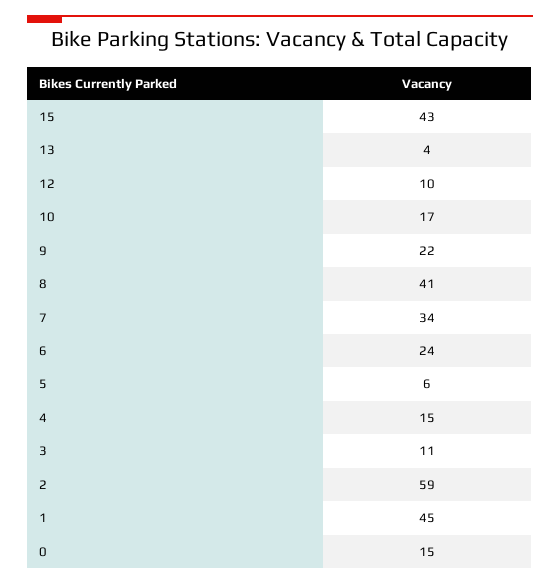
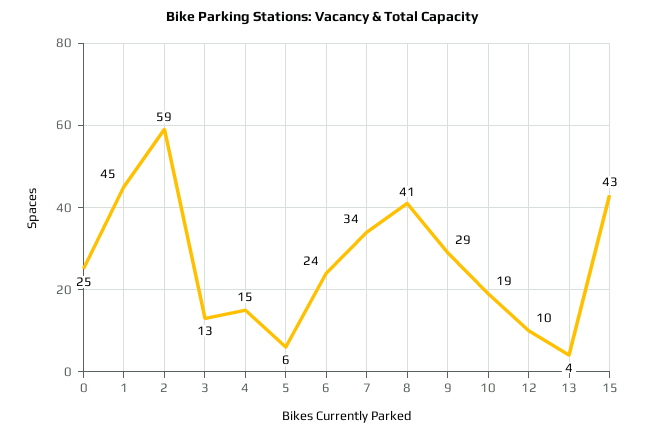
  {
    "15": 43,
    "13": 4,
    "12": 10,
-   "10": 17,
+   "10": 19,
-   "9": 22,
+   "9": 29,
    "8": 41,
    "7": 34,
    "6": 24,
    "5": 6,
    "4": 15,
-   "3": 11,
+   "3": 13,
    "2": 59,
    "1": 45,
-   "0": 15
+   "0": 25
  }

